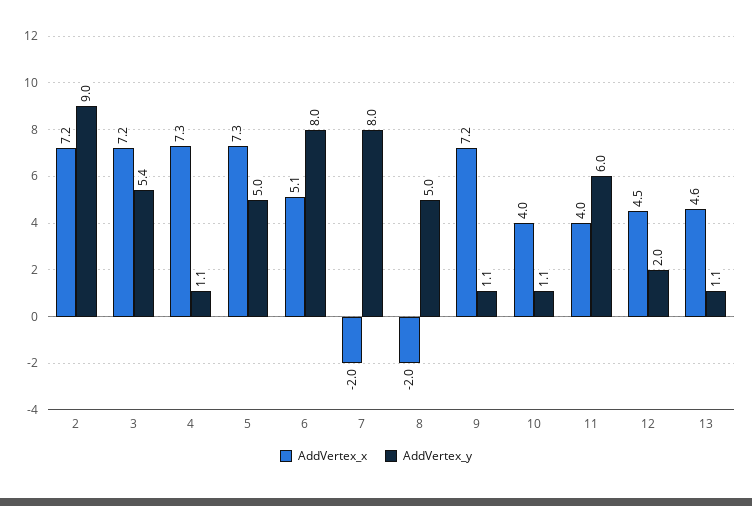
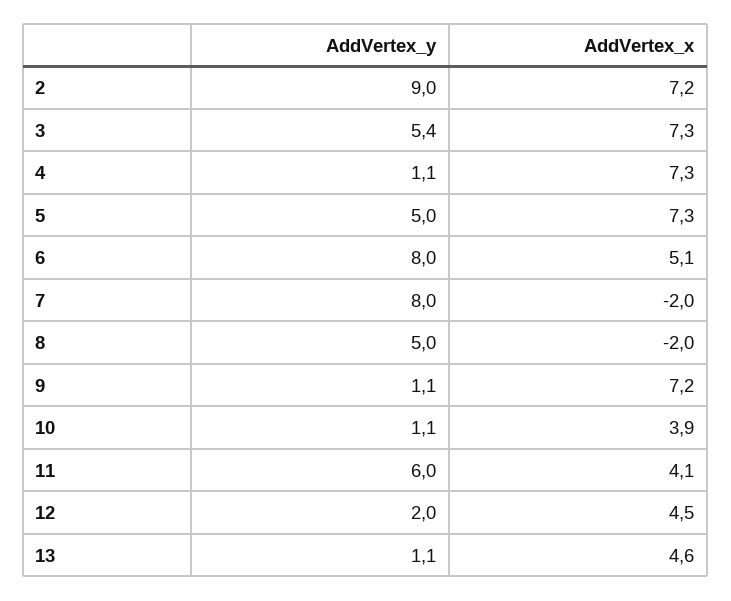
  {
    "AddVertex_x": {
      "2": 7.2,
-     "3": 7.2,
+     "3": 7.3,
      "4": 7.3,
      "5": 7.3,
      "6": 5.1,
      "7": -2,
      "8": -2,
      "9": 7.2,
-     "10": 4,
+     "10": 3.9,
-     "11": 4,
+     "11": 4.1,
      "12": 4.5,
      "13": 4.6
    },
    "AddVertex_y": {
      "2": 9,
      "3": 5.4,
      "4": 1.1,
      "5": 5,
      "6": 8,
      "7": 8,
      "8": 5,
      "9": 1.1,
      "10": 1.1,
      "11": 6,
      "12": 2,
      "13": 1.1
    }
  }

